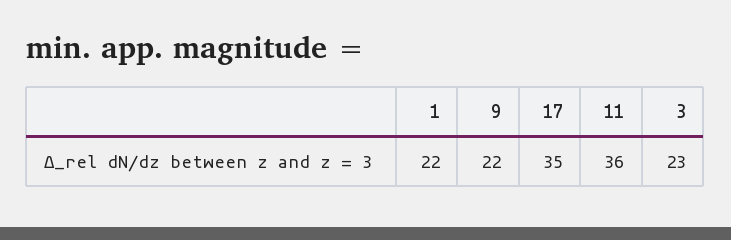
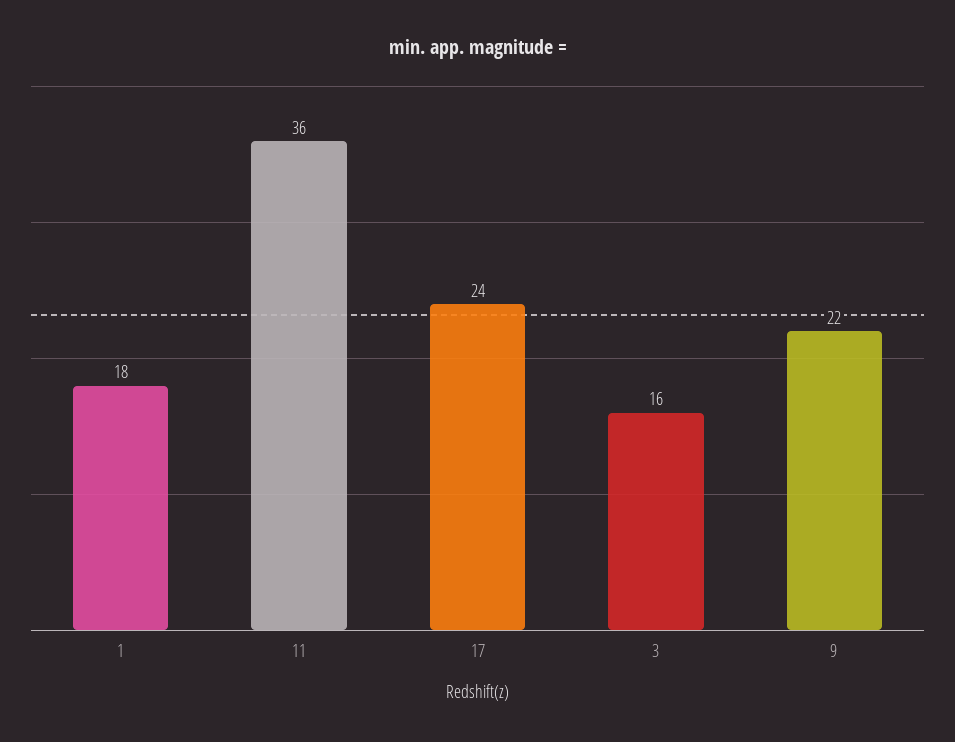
  {
-   "1": 22,
+   "1": 18,
    "9": 22,
-   "17": 35,
+   "17": 24,
    "11": 36,
-   "3": 23
+   "3": 16
  }

